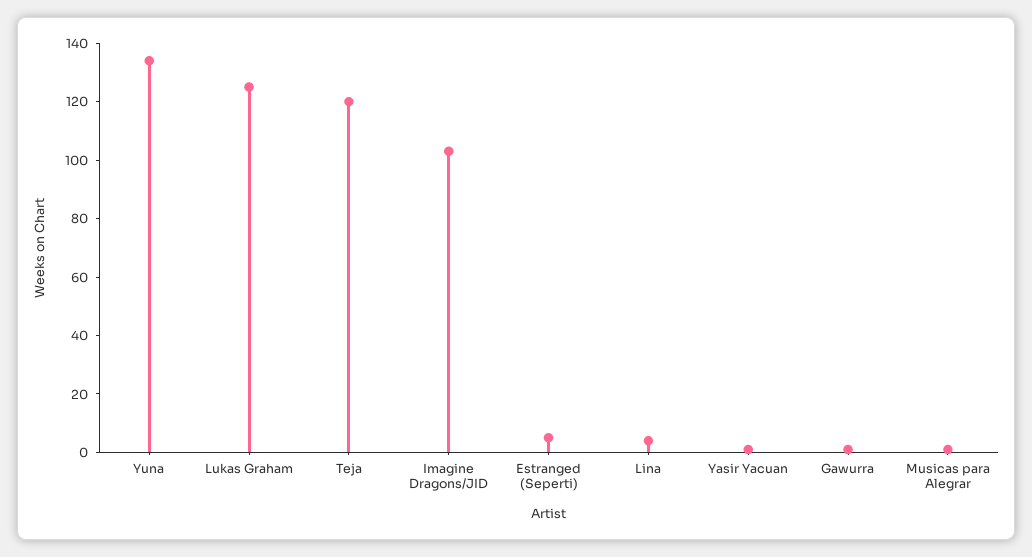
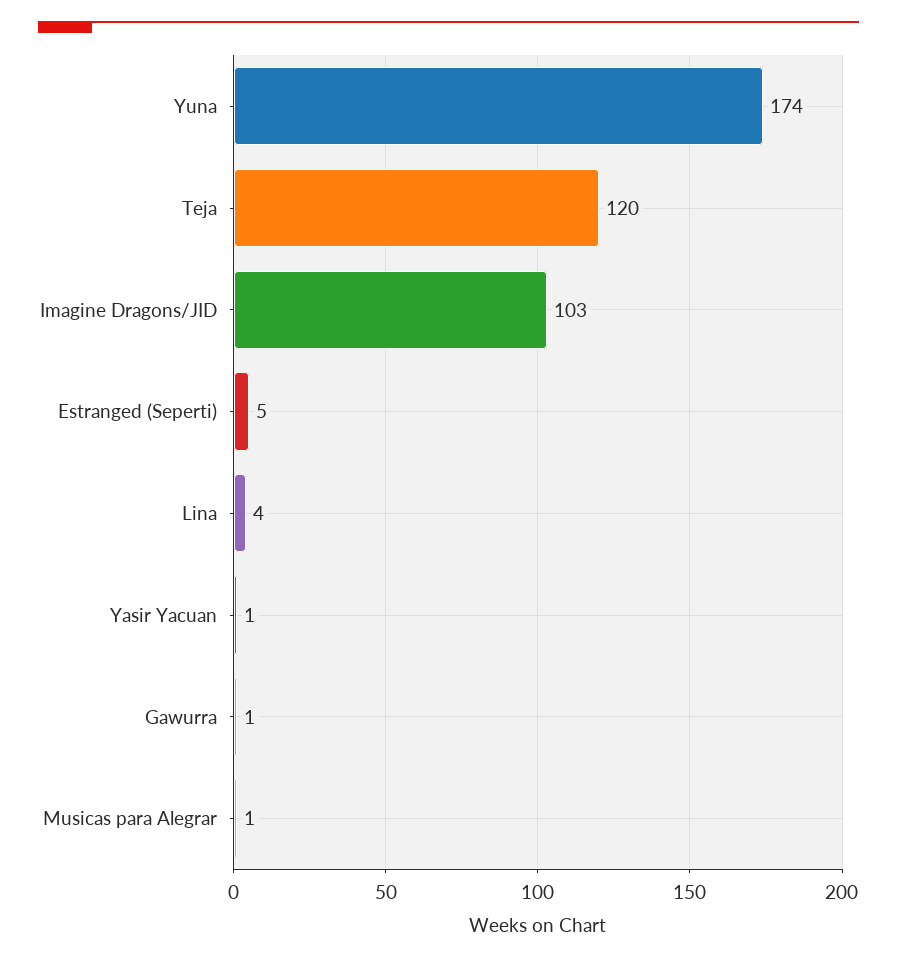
  {
-   "Yuna": 135,
+   "Yuna": 174,
-   "Lukas Graham": 125,
    "Teja": 120,
    "Imagine Dragons/JID": 103,
    "Estranged (Seperti)": 5,
    "Lina": 4,
    "Yasir Yacuan": 1,
    "Gawurra": 1,
    "Musicas para Alegrar": 1
  }

